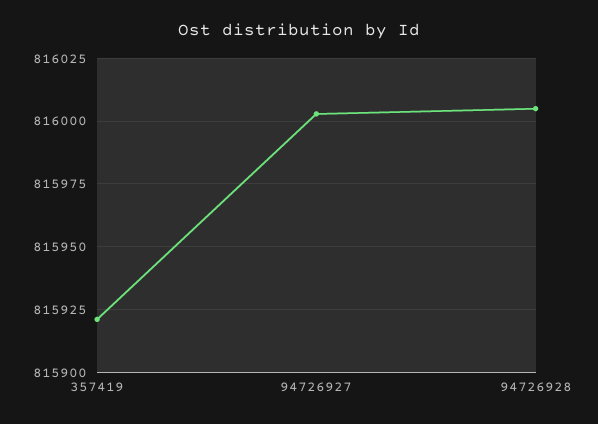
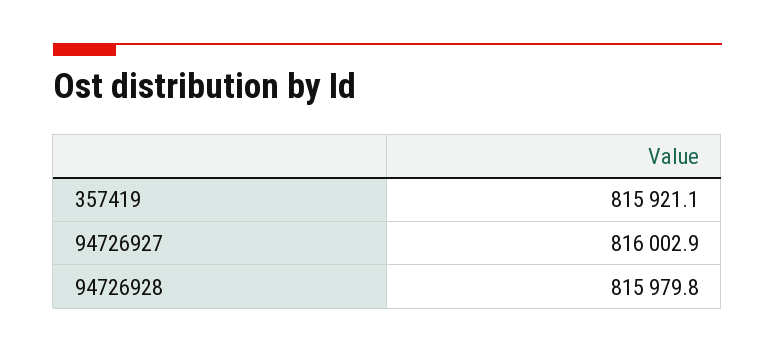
  {
    "357419": 815921.1,
    "94726927": 816002.9,
-   "94726928": 816005
+   "94726928": 815979.8
  }

